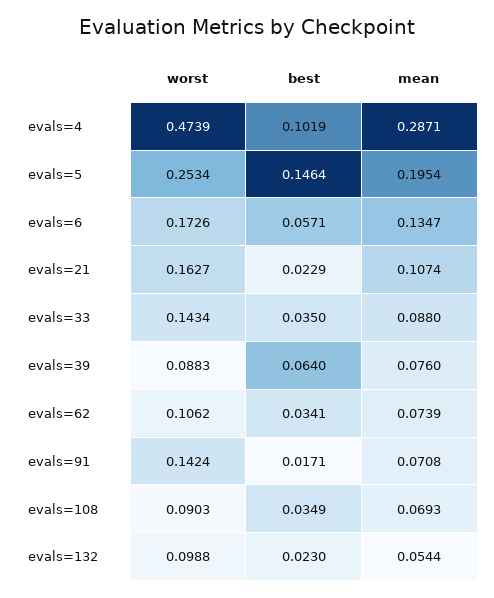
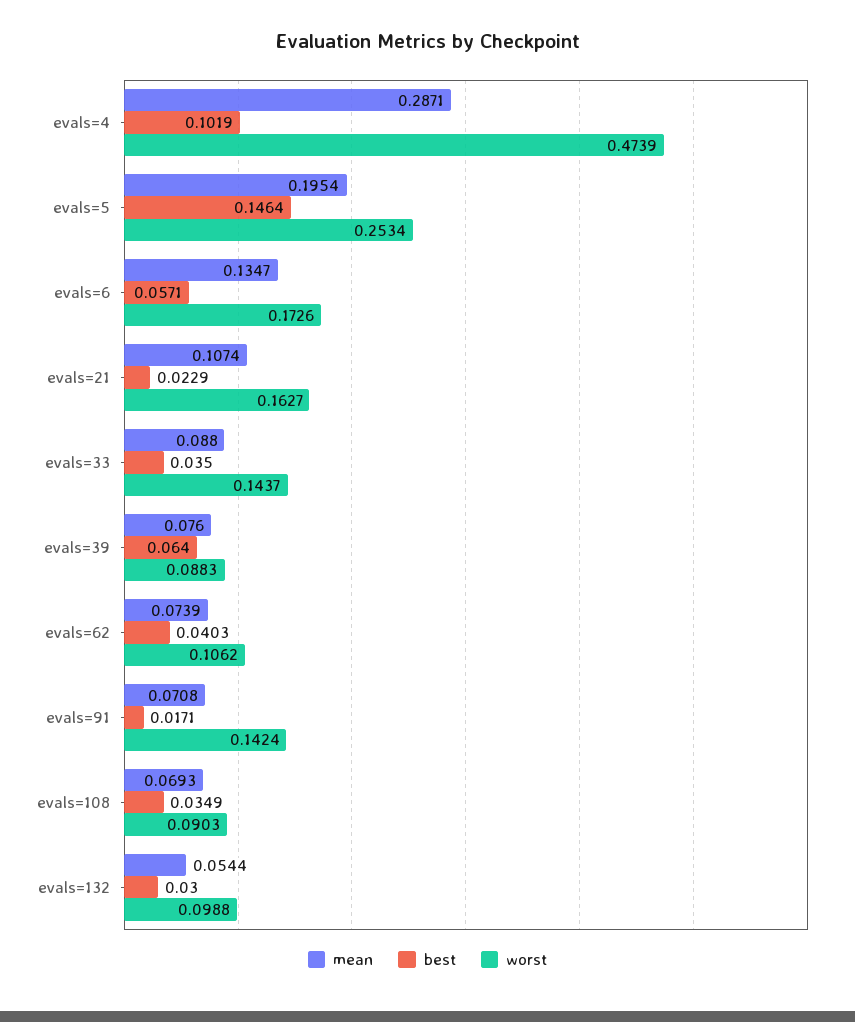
  {
    "worst": {
      "evals=4": 0.4739,
      "evals=5": 0.2534,
      "evals=6": 0.1726,
      "evals=21": 0.1627,
-     "evals=33": 0.1434,
+     "evals=33": 0.1437,
      "evals=39": 0.0883,
      "evals=62": 0.1062,
      "evals=91": 0.1424,
      "evals=108": 0.0903,
      "evals=132": 0.0988
    },
    "best": {
      "evals=4": 0.1019,
      "evals=5": 0.1464,
      "evals=6": 0.0571,
      "evals=21": 0.0229,
      "evals=33": 0.035,
      "evals=39": 0.064,
-     "evals=62": 0.0341,
+     "evals=62": 0.0403,
      "evals=91": 0.0171,
      "evals=108": 0.0349,
-     "evals=132": 0.023
+     "evals=132": 0.03
    },
    "mean": {
      "evals=4": 0.2871,
      "evals=5": 0.1954,
      "evals=6": 0.1347,
      "evals=21": 0.1074,
      "evals=33": 0.088,
      "evals=39": 0.076,
      "evals=62": 0.0739,
      "evals=91": 0.0708,
      "evals=108": 0.0693,
      "evals=132": 0.0544
    }
  }

